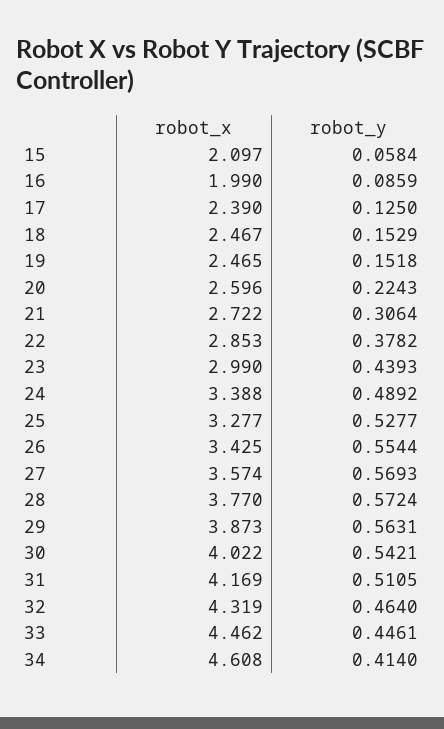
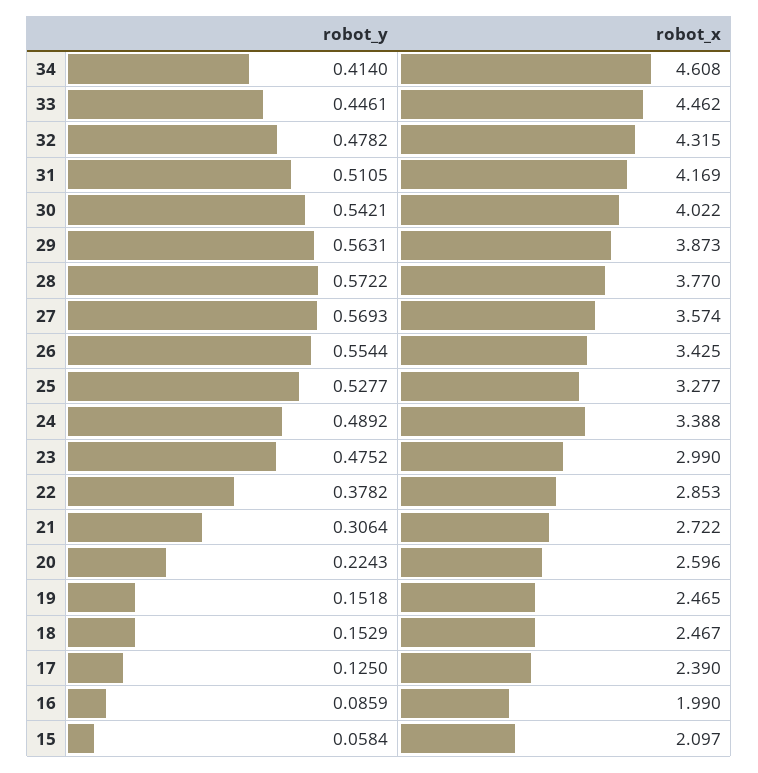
  {
    "robot_x": {
      "15": 2.097,
      "16": 1.99,
      "17": 2.39,
      "18": 2.467,
      "19": 2.465,
      "20": 2.596,
      "21": 2.722,
      "22": 2.853,
      "23": 2.99,
      "24": 3.388,
      "25": 3.277,
      "26": 3.425,
      "27": 3.574,
      "28": 3.77,
      "29": 3.873,
      "30": 4.022,
      "31": 4.169,
-     "32": 4.319,
+     "32": 4.315,
      "33": 4.462,
      "34": 4.608
    },
    "robot_y": {
      "15": 0.0584,
      "16": 0.0859,
      "17": 0.125,
      "18": 0.1529,
      "19": 0.1518,
      "20": 0.2243,
      "21": 0.3064,
      "22": 0.3782,
-     "23": 0.4393,
+     "23": 0.4752,
      "24": 0.4892,
      "25": 0.5277,
      "26": 0.5544,
      "27": 0.5693,
-     "28": 0.5724,
+     "28": 0.5722,
      "29": 0.5631,
      "30": 0.5421,
      "31": 0.5105,
-     "32": 0.464,
+     "32": 0.4782,
      "33": 0.4461,
      "34": 0.414
    }
  }

